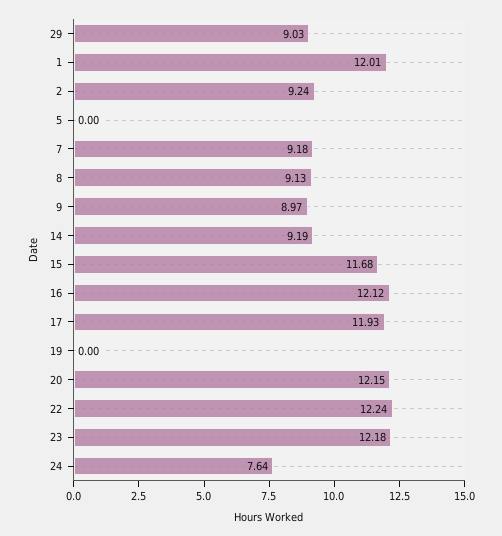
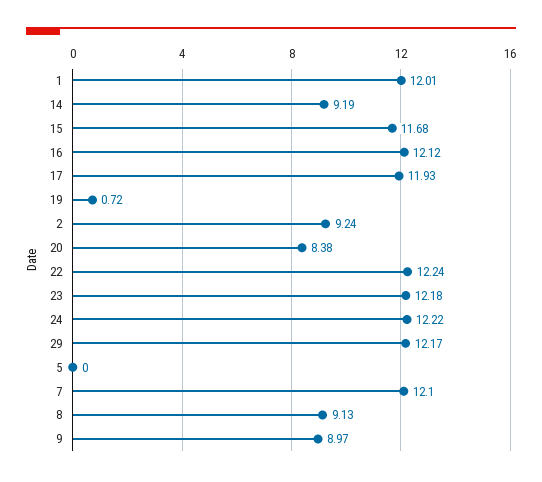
  {
-   "29": 9.03,
+   "29": 12.17,
    "1": 12.01,
    "2": 9.24,
    "5": 0,
-   "7": 9.18,
+   "7": 12.1,
    "8": 9.13,
    "9": 8.97,
    "14": 9.19,
    "15": 11.68,
    "16": 12.12,
    "17": 11.93,
-   "19": 0,
+   "19": 0.72,
-   "20": 12.15,
+   "20": 8.38,
    "22": 12.24,
    "23": 12.18,
-   "24": 7.64
+   "24": 12.22
  }

